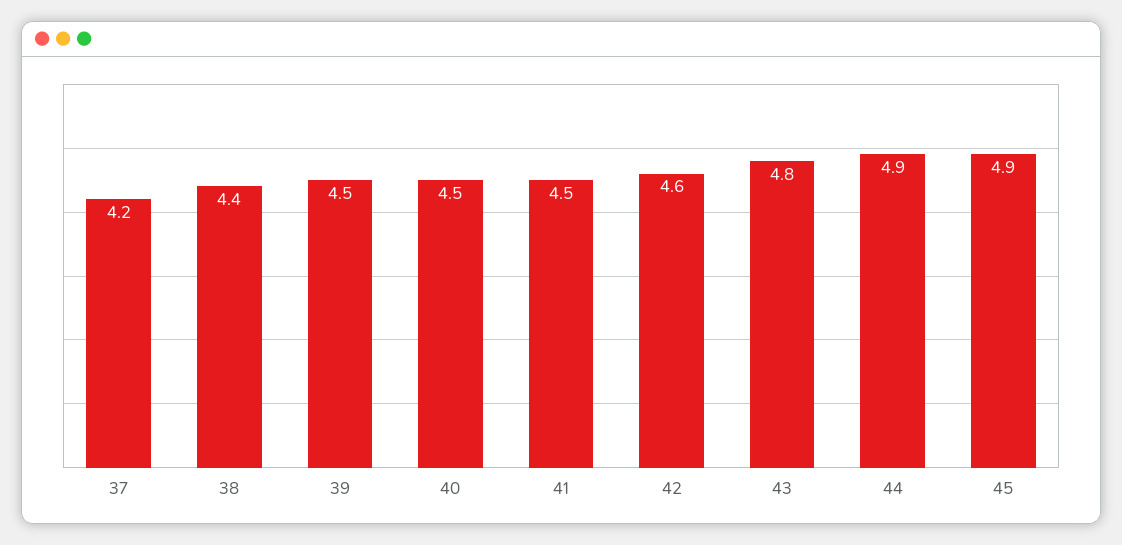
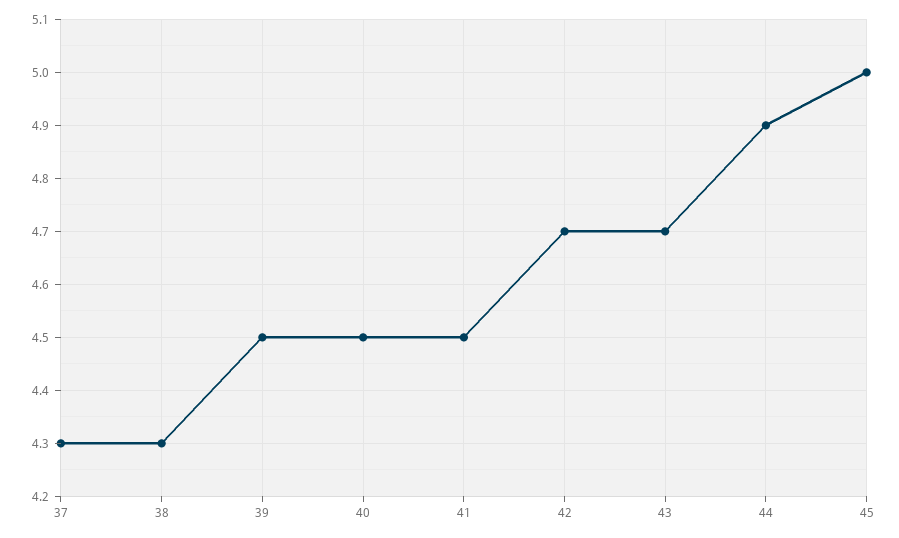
  {
-   "37": 4.2,
+   "37": 4.3,
-   "38": 4.4,
+   "38": 4.3,
    "39": 4.5,
    "40": 4.5,
    "41": 4.5,
-   "42": 4.6,
+   "42": 4.7,
-   "43": 4.8,
+   "43": 4.7,
    "44": 4.9,
-   "45": 4.9
+   "45": 5
  }

